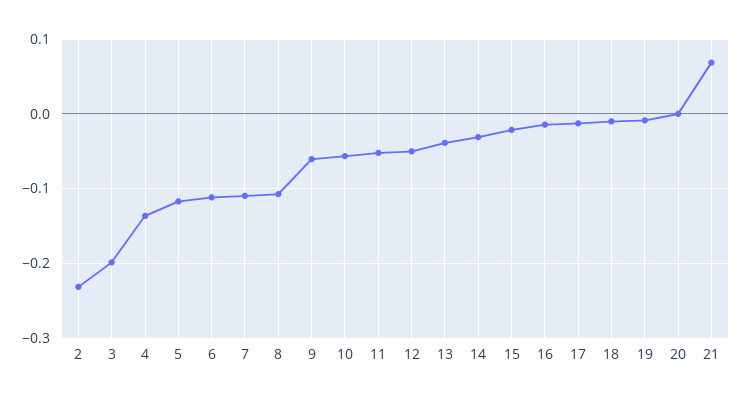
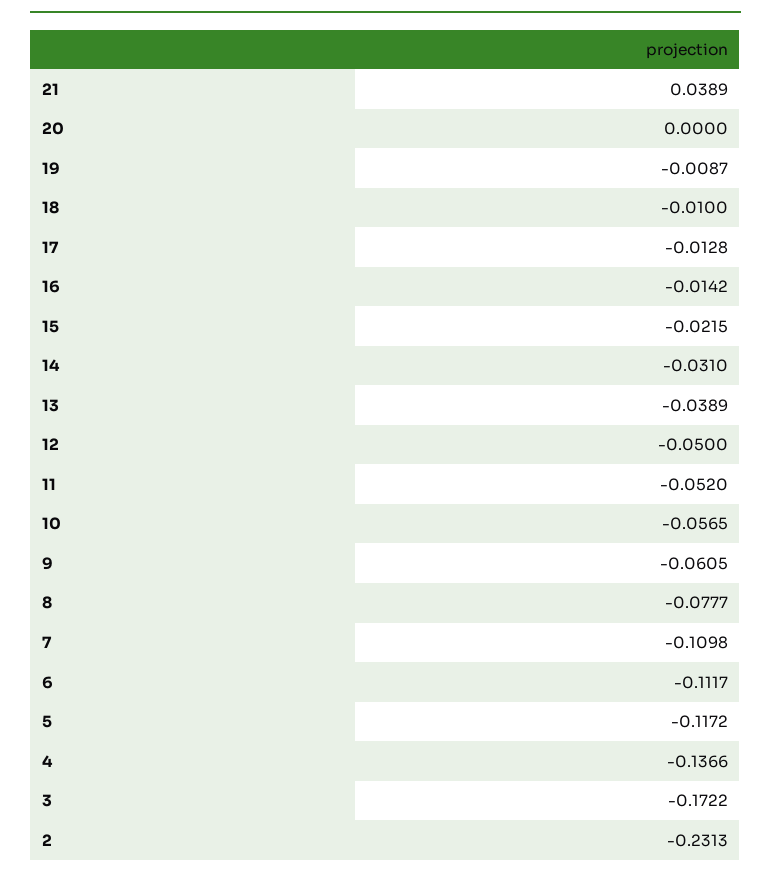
  {
    "2": -0.2313,
-   "3": -0.2,
+   "3": -0.1722,
    "4": -0.1366,
    "5": -0.1172,
    "6": -0.1117,
    "7": -0.1098,
-   "8": -0.11,
+   "8": -0.0777,
    "9": -0.0605,
    "10": -0.0565,
    "11": -0.052,
    "12": -0.05,
    "13": -0.0389,
    "14": -0.031,
    "15": -0.0215,
    "16": -0.0142,
    "17": -0.0128,
    "18": -0.01,
    "19": -0.0087,
    "20": 0,
-   "21": 0.07
+   "21": 0.0389
  }

